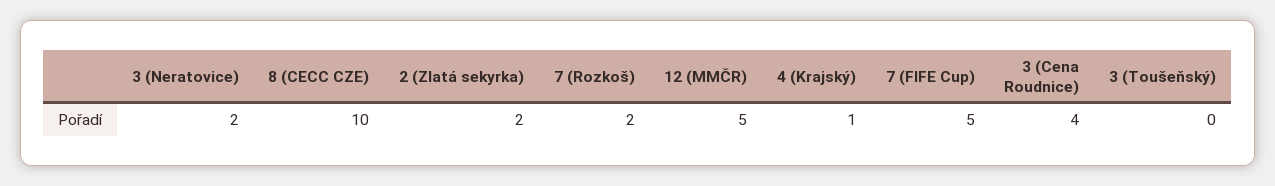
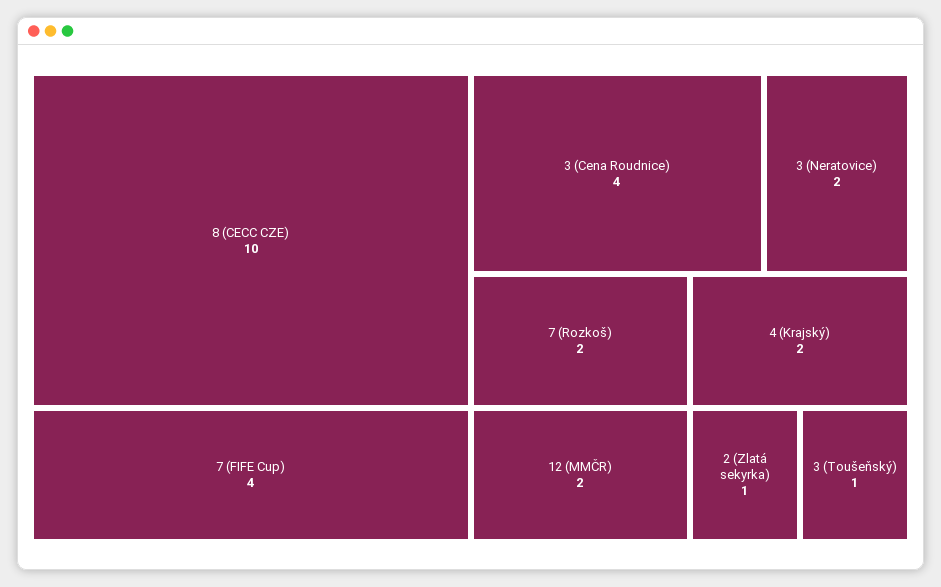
  {
    "3 (Neratovice)": 2,
    "8 (CECC CZE)": 10,
-   "2 (Zlatá sekyrka)": 2,
+   "2 (Zlatá sekyrka)": 1,
    "7 (Rozkoš)": 2,
-   "12 (MMČR)": 5,
+   "12 (MMČR)": 2,
-   "4 (Krajský)": 1,
+   "4 (Krajský)": 2,
-   "7 (FIFE Cup)": 5,
+   "7 (FIFE Cup)": 4,
    "3 (Cena Roudnice)": 4,
-   "3 (Toušeňský)": 0
+   "3 (Toušeňský)": 1
  }

